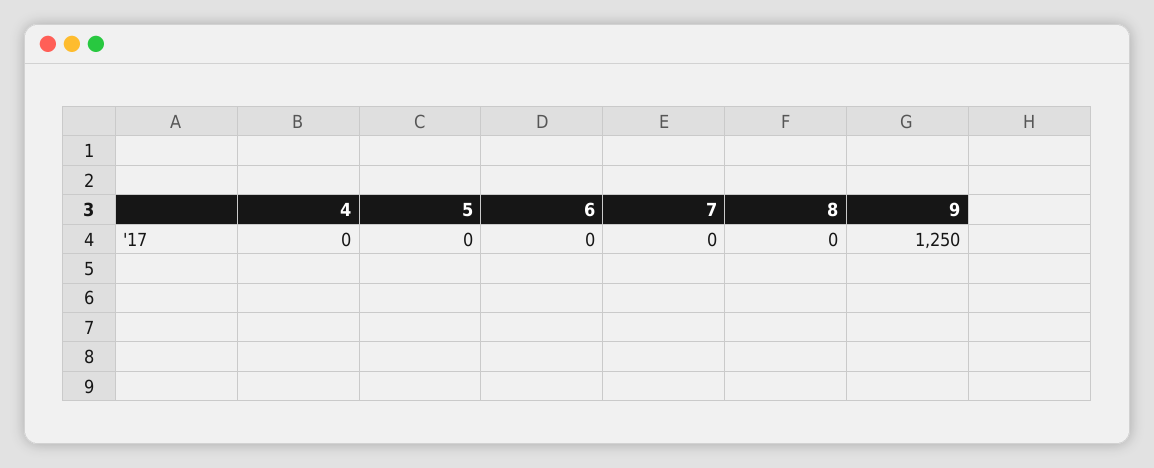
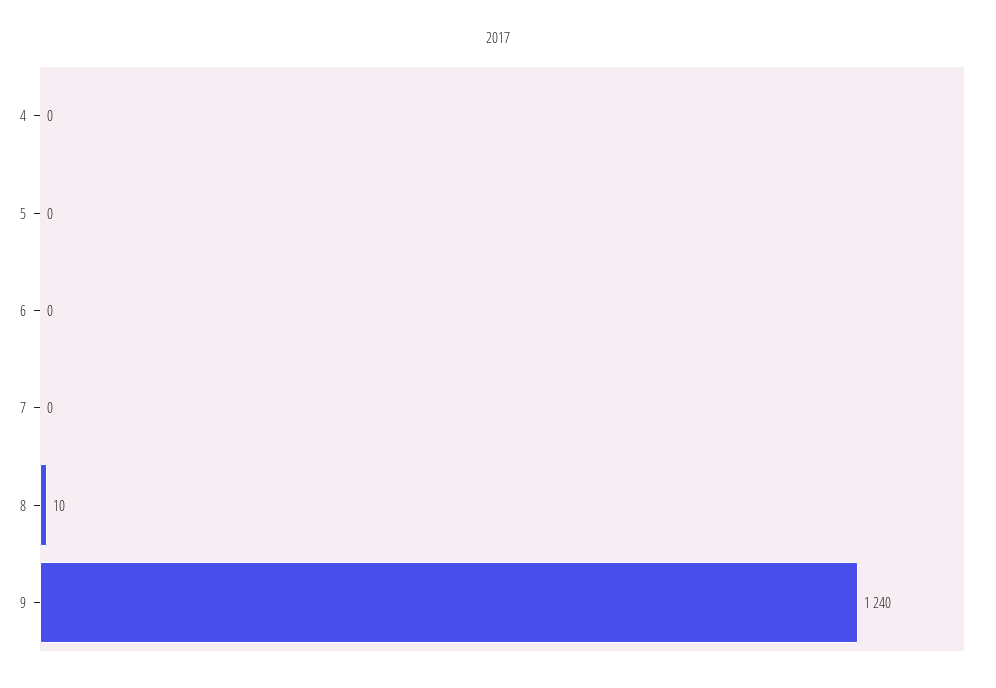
  {
    "4": 0,
    "5": 0,
    "6": 0,
    "7": 0,
-   "8": 0,
+   "8": 10,
-   "9": 1250
+   "9": 1240
  }

